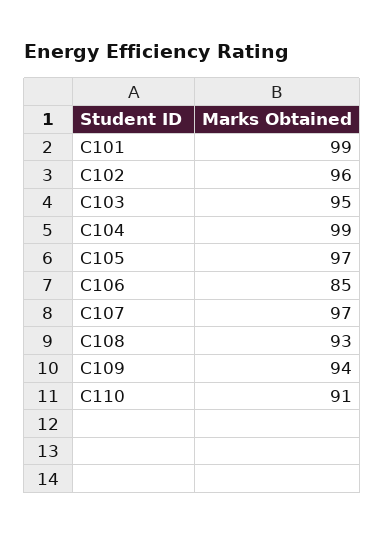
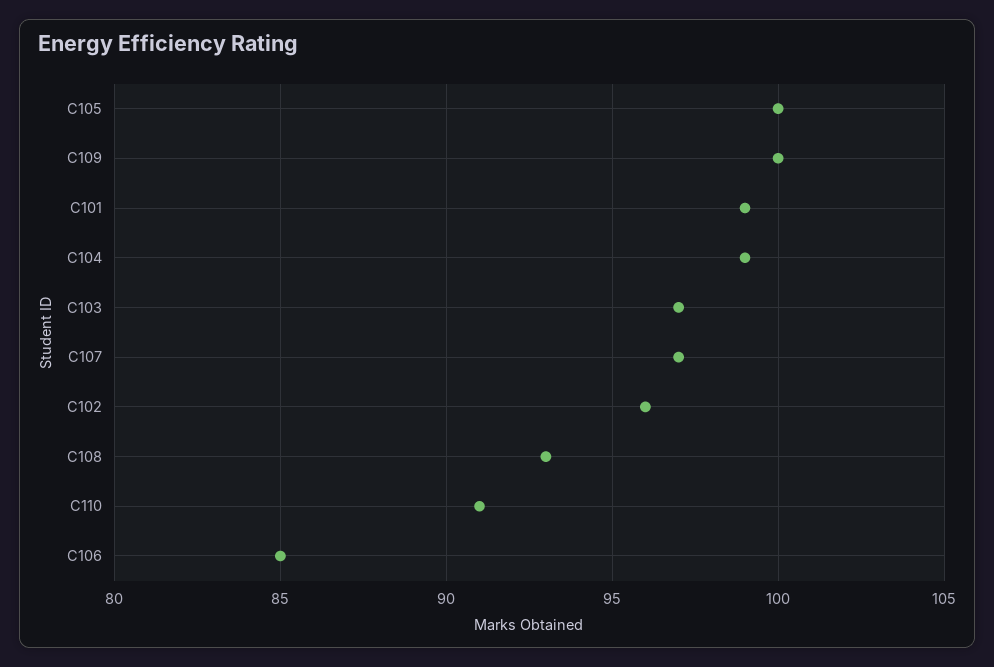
  {
    "C101": 99,
    "C102": 96,
-   "C103": 95,
+   "C103": 97,
    "C104": 99,
-   "C105": 97,
+   "C105": 100,
    "C106": 85,
    "C107": 97,
    "C108": 93,
-   "C109": 94,
+   "C109": 100,
    "C110": 91
  }

